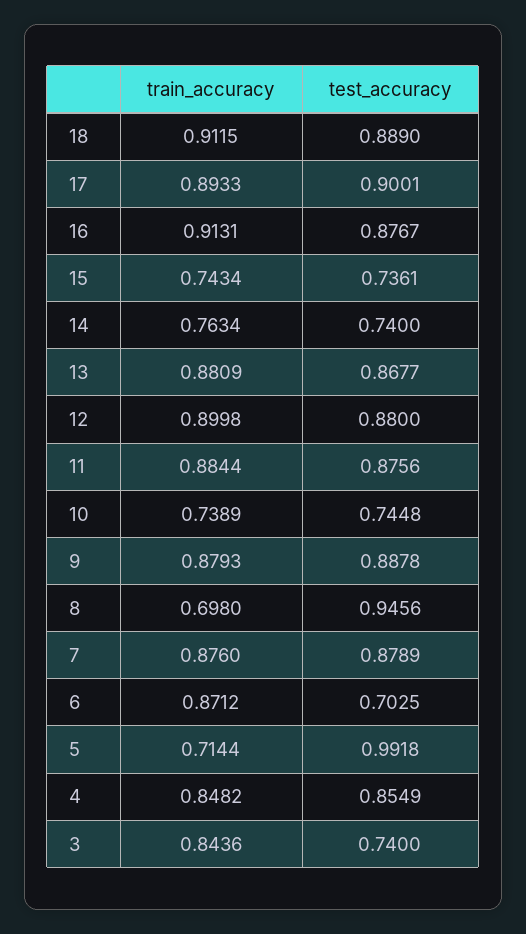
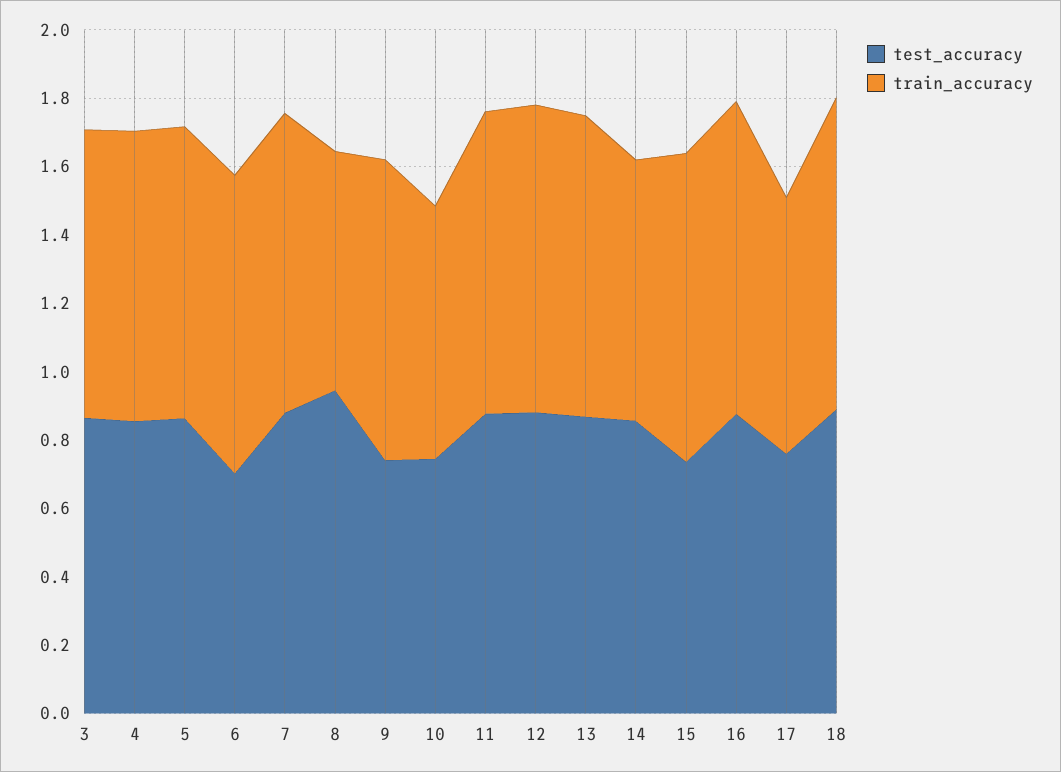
  {
    "train_accuracy": {
      "18": 0.9115,
-     "17": 0.8933,
+     "17": 0.75,
      "16": 0.9131,
-     "15": 0.7434,
+     "15": 0.9,
      "14": 0.7634,
      "13": 0.8809,
      "12": 0.8998,
      "11": 0.8844,
      "10": 0.7389,
      "9": 0.8793,
      "8": 0.698,
      "7": 0.876,
      "6": 0.8712,
-     "5": 0.7144,
+     "5": 0.85,
      "4": 0.8482,
      "3": 0.8436
    },
    "test_accuracy": {
      "18": 0.889,
-     "17": 0.9001,
+     "17": 0.75,
      "16": 0.8767,
      "15": 0.7361,
-     "14": 0.74,
+     "14": 0.85,
      "13": 0.8677,
      "12": 0.88,
      "11": 0.8756,
      "10": 0.7448,
-     "9": 0.8878,
+     "9": 0.75,
      "8": 0.9456,
      "7": 0.8789,
      "6": 0.7025,
-     "5": 0.9918,
+     "5": 0.85,
      "4": 0.8549,
-     "3": 0.74
+     "3": 0.85
    }
  }

